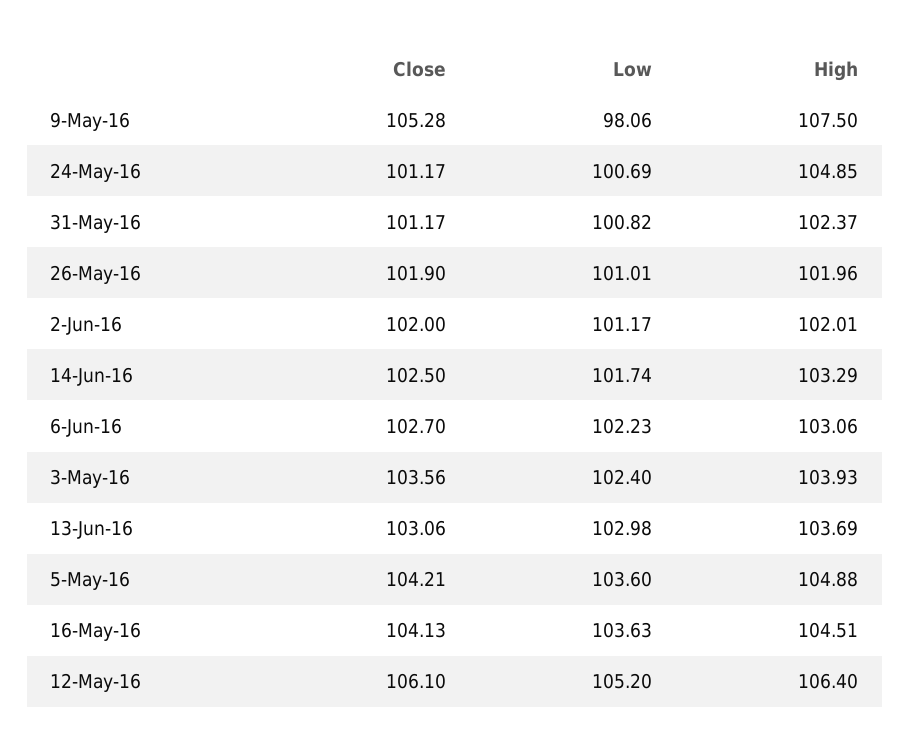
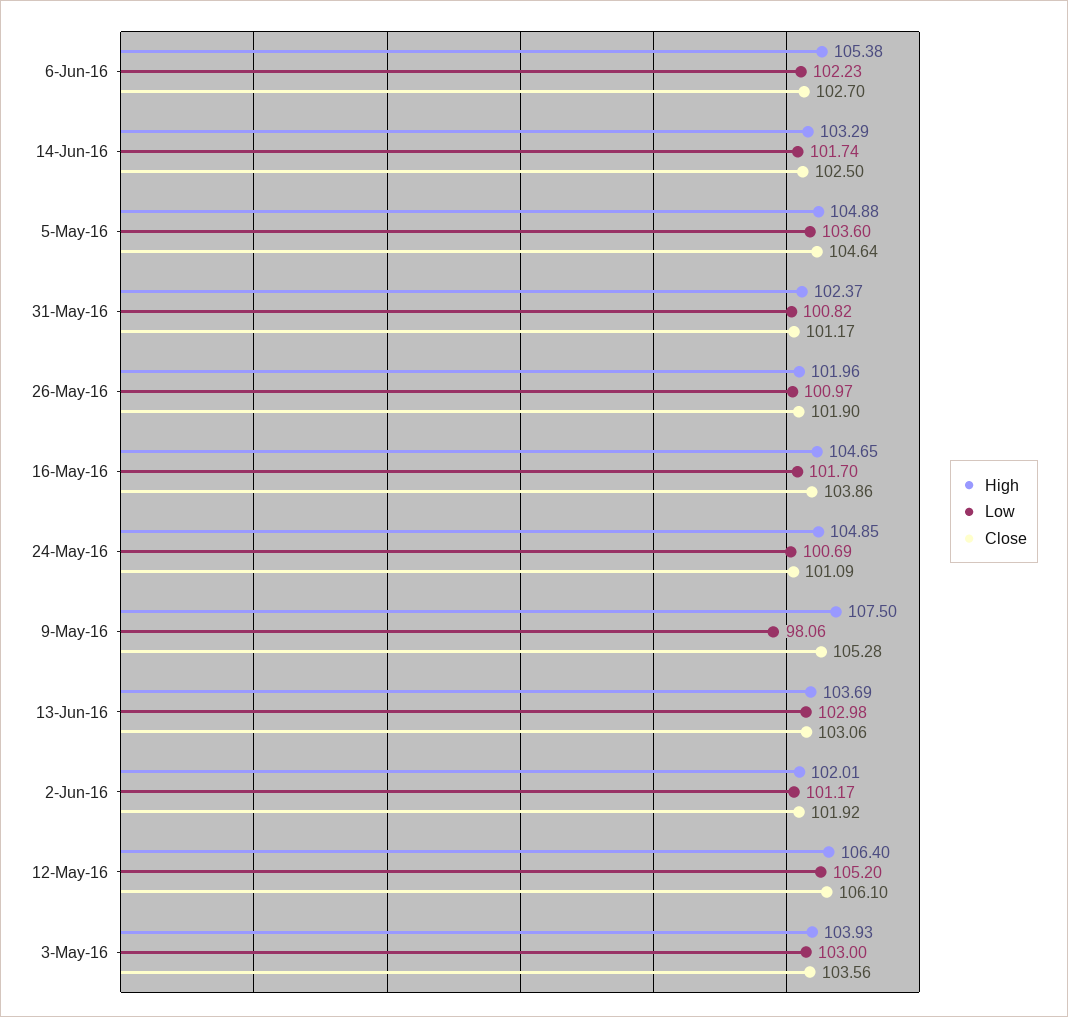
  {
    "Close": {
      "9-May-16": 105.28,
-     "24-May-16": 101.17,
+     "24-May-16": 101.09,
      "31-May-16": 101.17,
      "26-May-16": 101.9,
-     "2-Jun-16": 102,
+     "2-Jun-16": 101.92,
      "14-Jun-16": 102.5,
      "6-Jun-16": 102.7,
      "3-May-16": 103.56,
      "13-Jun-16": 103.06,
-     "5-May-16": 104.21,
+     "5-May-16": 104.64,
-     "16-May-16": 104.13,
+     "16-May-16": 103.86,
      "12-May-16": 106.1
    },
    "Low": {
      "9-May-16": 98.06,
      "24-May-16": 100.69,
      "31-May-16": 100.82,
-     "26-May-16": 101.01,
+     "26-May-16": 100.97,
      "2-Jun-16": 101.17,
      "14-Jun-16": 101.74,
      "6-Jun-16": 102.23,
-     "3-May-16": 102.4,
+     "3-May-16": 103,
      "13-Jun-16": 102.98,
      "5-May-16": 103.6,
-     "16-May-16": 103.63,
+     "16-May-16": 101.7,
      "12-May-16": 105.2
    },
    "High": {
      "9-May-16": 107.5,
      "24-May-16": 104.85,
      "31-May-16": 102.37,
      "26-May-16": 101.96,
      "2-Jun-16": 102.01,
      "14-Jun-16": 103.29,
-     "6-Jun-16": 103.06,
+     "6-Jun-16": 105.38,
      "3-May-16": 103.93,
      "13-Jun-16": 103.69,
      "5-May-16": 104.88,
-     "16-May-16": 104.51,
+     "16-May-16": 104.65,
      "12-May-16": 106.4
    }
  }

